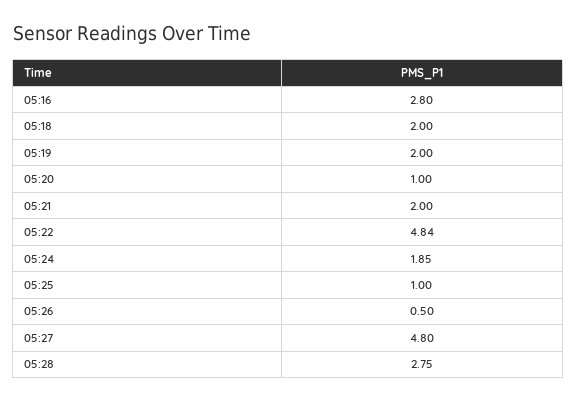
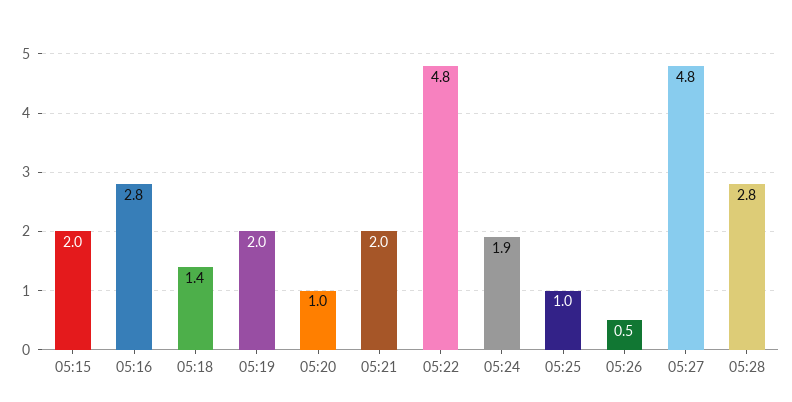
  {
    "05:16": 2.8,
-   "05:18": 2,
+   "05:18": 1.4,
    "05:19": 2,
    "05:20": 1,
    "05:21": 2,
    "05:22": 4.84,
    "05:24": 1.85,
    "05:25": 1,
    "05:26": 0.5,
    "05:27": 4.8,
-   "05:28": 2.75
+   "05:28": 2.75,
+   "05:15": 2
  }

